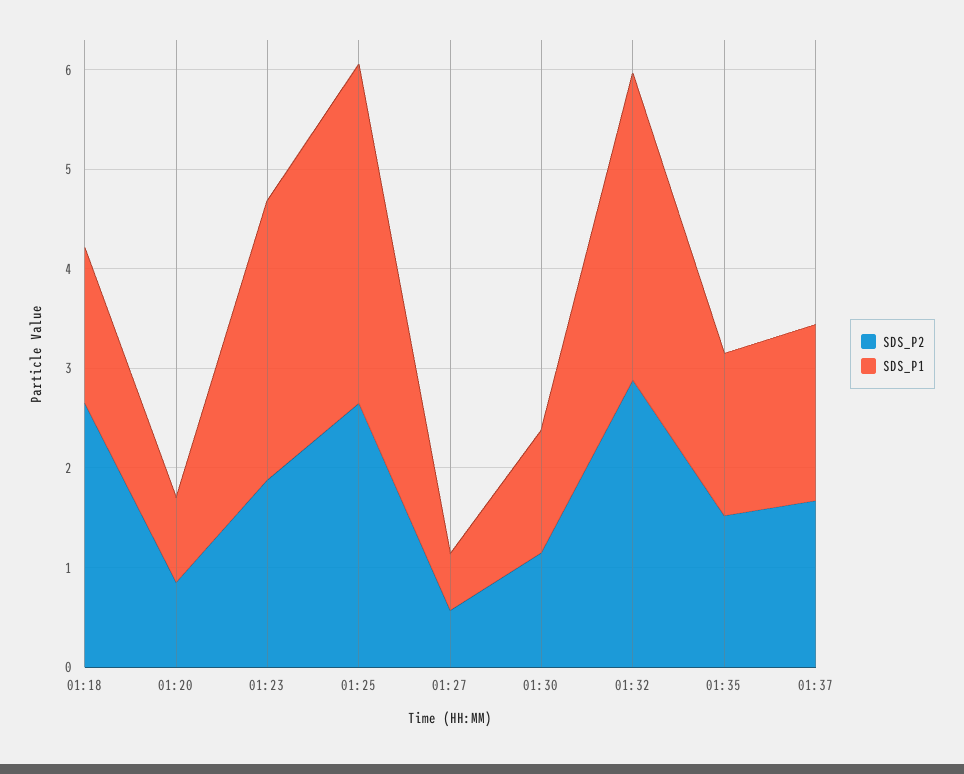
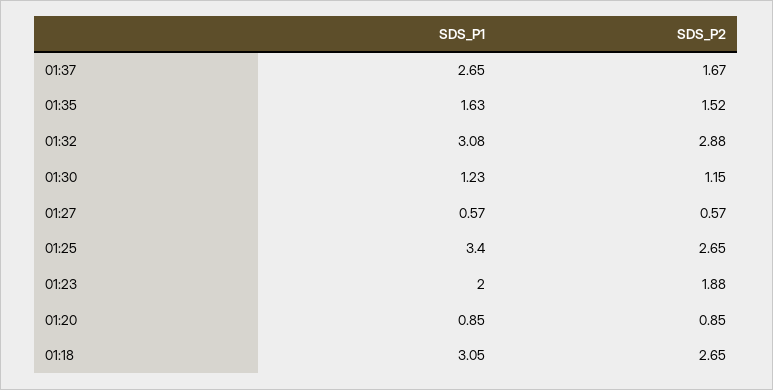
  {
    "SDS_P2": {
      "01:18": 2.65,
      "01:20": 0.85,
      "01:23": 1.88,
      "01:25": 2.65,
      "01:27": 0.57,
      "01:30": 1.15,
      "01:32": 2.88,
      "01:35": 1.52,
      "01:37": 1.67
    },
    "SDS_P1": {
-     "01:18": 1.6,
+     "01:18": 3.05,
      "01:20": 0.85,
-     "01:23": 2.8,
+     "01:23": 2,
      "01:25": 3.4,
      "01:27": 0.57,
      "01:30": 1.23,
      "01:32": 3.08,
      "01:35": 1.63,
-     "01:37": 1.8
+     "01:37": 2.65
    }
  }

